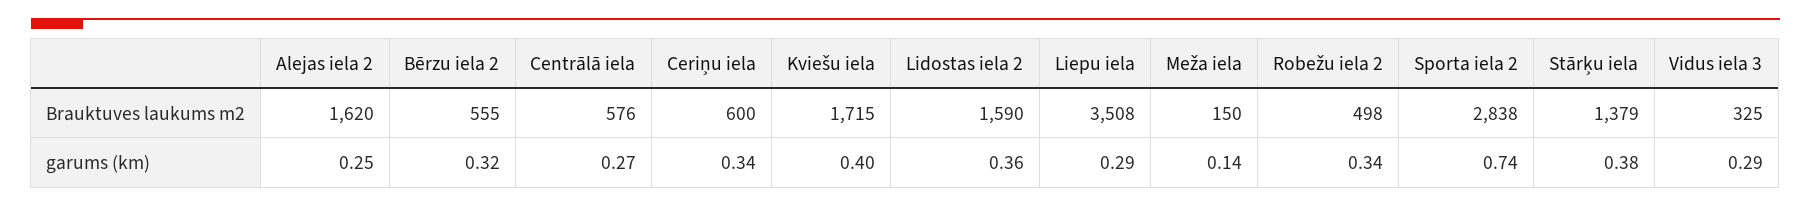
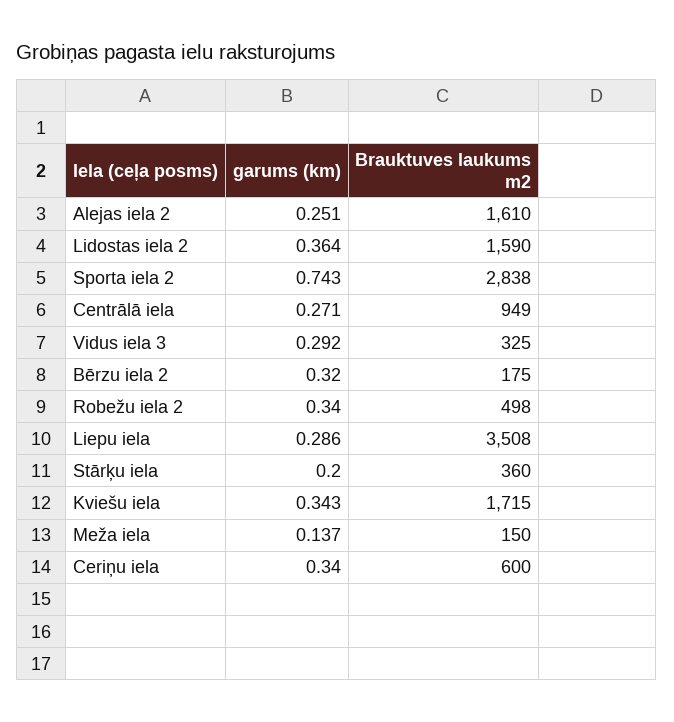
  {
    "Alejas iela 2": {
-     "Brauktuves laukums m2": 1620,
+     "Brauktuves laukums m2": 1610,
      "garums (km)": 0.251
    },
    "Bērzu iela 2": {
-     "Brauktuves laukums m2": 555,
+     "Brauktuves laukums m2": 175,
      "garums (km)": 0.32
    },
    "Centrālā iela": {
-     "Brauktuves laukums m2": 576,
+     "Brauktuves laukums m2": 949,
      "garums (km)": 0.271
    },
    "Ceriņu iela": {
      "Brauktuves laukums m2": 600,
      "garums (km)": 0.34
    },
    "Kviešu iela": {
      "Brauktuves laukums m2": 1715,
-     "garums (km)": 0.4
+     "garums (km)": 0.343
    },
    "Lidostas iela 2": {
      "Brauktuves laukums m2": 1590,
      "garums (km)": 0.364
    },
    "Liepu iela": {
      "Brauktuves laukums m2": 3508,
      "garums (km)": 0.286
    },
    "Meža iela": {
      "Brauktuves laukums m2": 150,
      "garums (km)": 0.137
    },
    "Robežu iela 2": {
      "Brauktuves laukums m2": 498,
      "garums (km)": 0.34
    },
    "Sporta iela 2": {
      "Brauktuves laukums m2": 2838,
      "garums (km)": 0.743
    },
    "Stārķu iela": {
-     "Brauktuves laukums m2": 1379,
+     "Brauktuves laukums m2": 360,
-     "garums (km)": 0.38
+     "garums (km)": 0.2
    },
    "Vidus iela 3": {
      "Brauktuves laukums m2": 325,
      "garums (km)": 0.292
    }
  }

